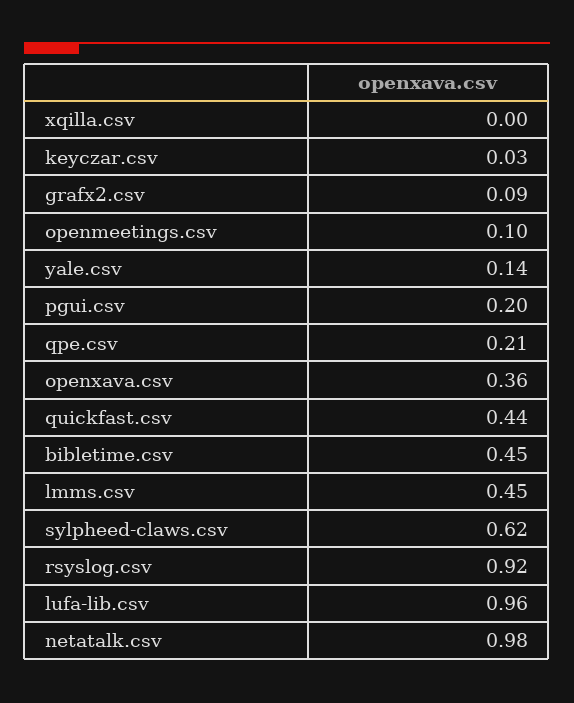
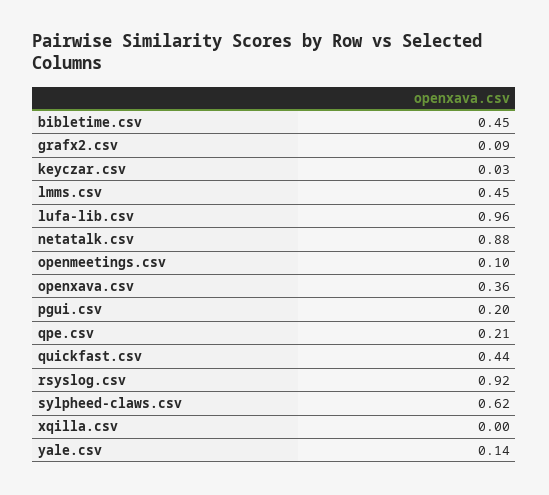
  {
    "xqilla.csv": 0,
    "keyczar.csv": 0.03,
    "grafx2.csv": 0.09,
    "openmeetings.csv": 0.1,
    "yale.csv": 0.14,
    "pgui.csv": 0.2,
    "qpe.csv": 0.21,
    "openxava.csv": 0.36,
    "quickfast.csv": 0.44,
    "bibletime.csv": 0.45,
    "lmms.csv": 0.45,
    "sylpheed-claws.csv": 0.62,
    "rsyslog.csv": 0.92,
    "lufa-lib.csv": 0.96,
-   "netatalk.csv": 0.98
+   "netatalk.csv": 0.88
  }

